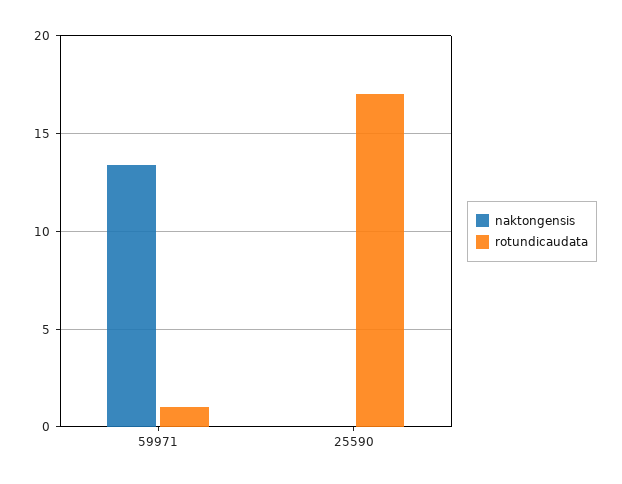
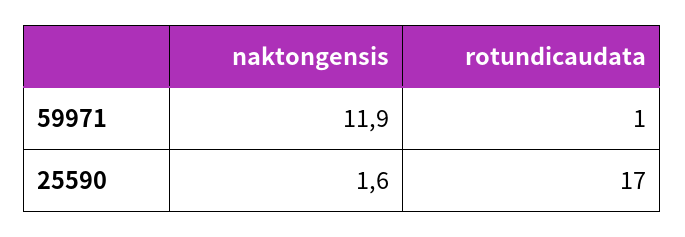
  {
    "naktongensis": {
-     "59971": 13.5,
+     "59971": 11.9,
-     "25590": 0
+     "25590": 1.6
    },
    "rotundicaudata": {
      "59971": 1,
      "25590": 17
    }
  }

